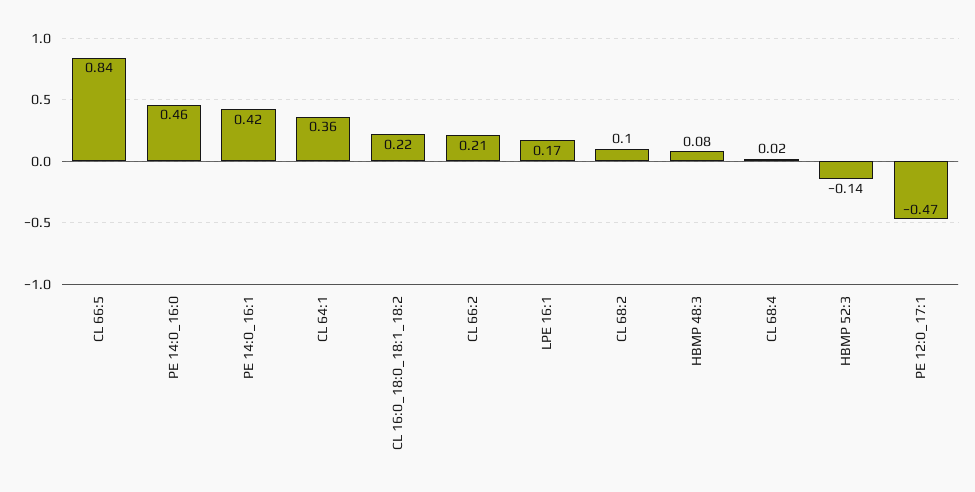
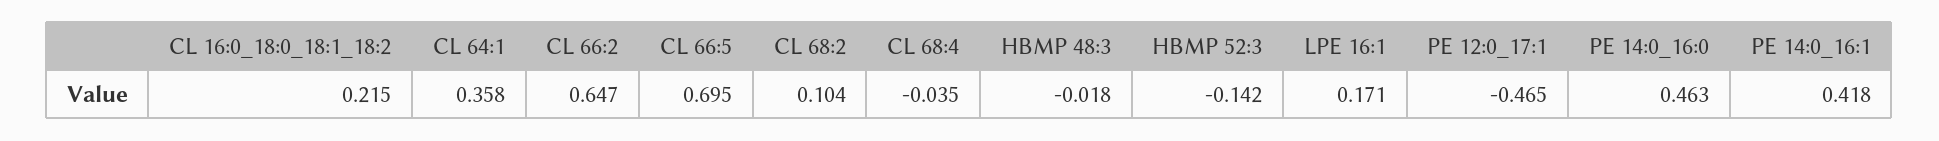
  {
-   "CL 66:5": 0.84,
+   "CL 66:5": 0.695,
    "PE 14:0_16:0": 0.463,
    "PE 14:0_16:1": 0.418,
    "CL 64:1": 0.358,
    "CL 16:0_18:0_18:1_18:2": 0.215,
-   "CL 66:2": 0.21,
+   "CL 66:2": 0.647,
    "LPE 16:1": 0.171,
    "CL 68:2": 0.104,
-   "HBMP 48:3": 0.08,
+   "HBMP 48:3": -0.018,
-   "CL 68:4": 0.02,
+   "CL 68:4": -0.035,
    "HBMP 52:3": -0.142,
    "PE 12:0_17:1": -0.465
  }

